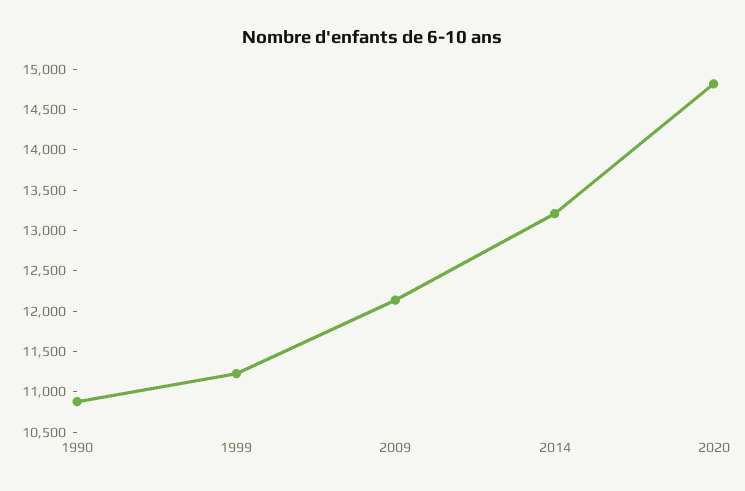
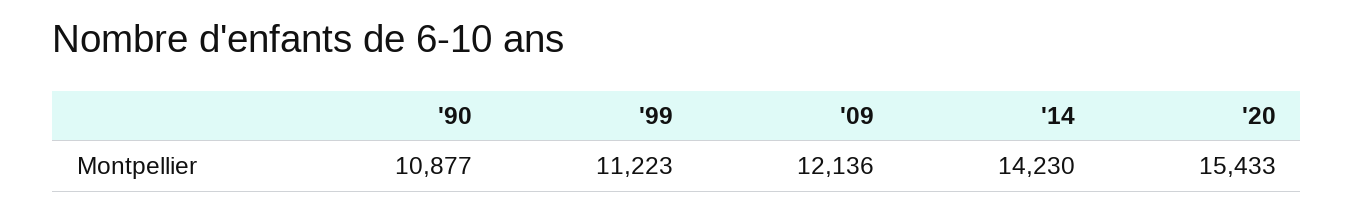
  {
    "1990": 10877,
    "1999": 11223,
    "2009": 12136,
-   "2014": 13200,
+   "2014": 14230,
-   "2020": 14800
+   "2020": 15433
  }

